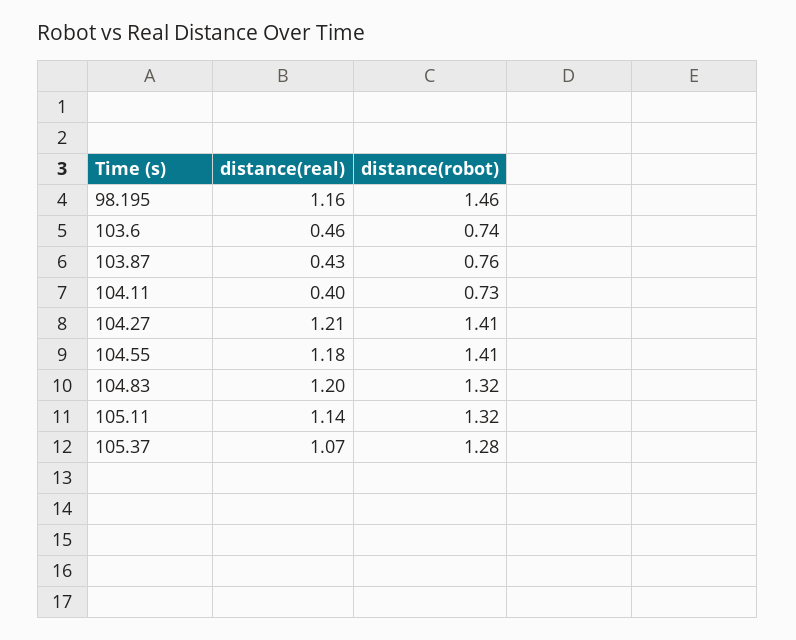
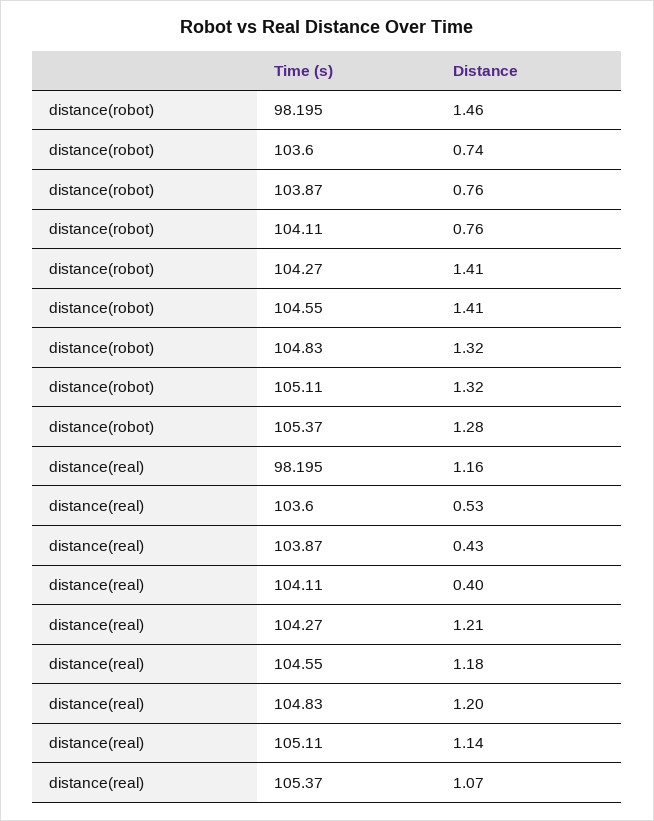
  {
    "distance(real)": {
      "98.195": 1.16,
-     "103.6": 0.46,
+     "103.6": 0.53,
      "103.87": 0.43,
      "104.11": 0.4,
      "104.27": 1.21,
      "104.55": 1.18,
      "104.83": 1.2,
      "105.11": 1.14,
      "105.37": 1.07
    },
    "distance(robot)": {
      "98.195": 1.46,
      "103.6": 0.74,
      "103.87": 0.76,
-     "104.11": 0.73,
+     "104.11": 0.76,
      "104.27": 1.41,
      "104.55": 1.41,
      "104.83": 1.32,
      "105.11": 1.32,
      "105.37": 1.28
    }
  }

